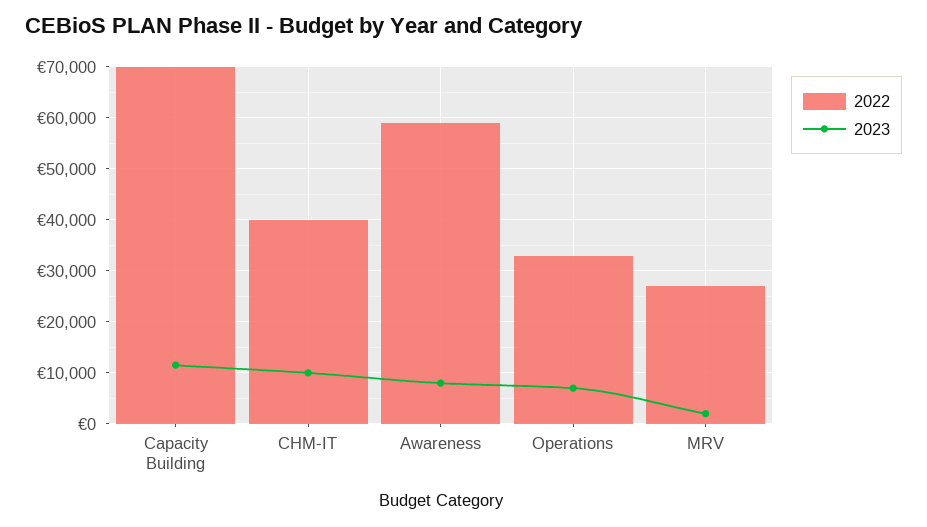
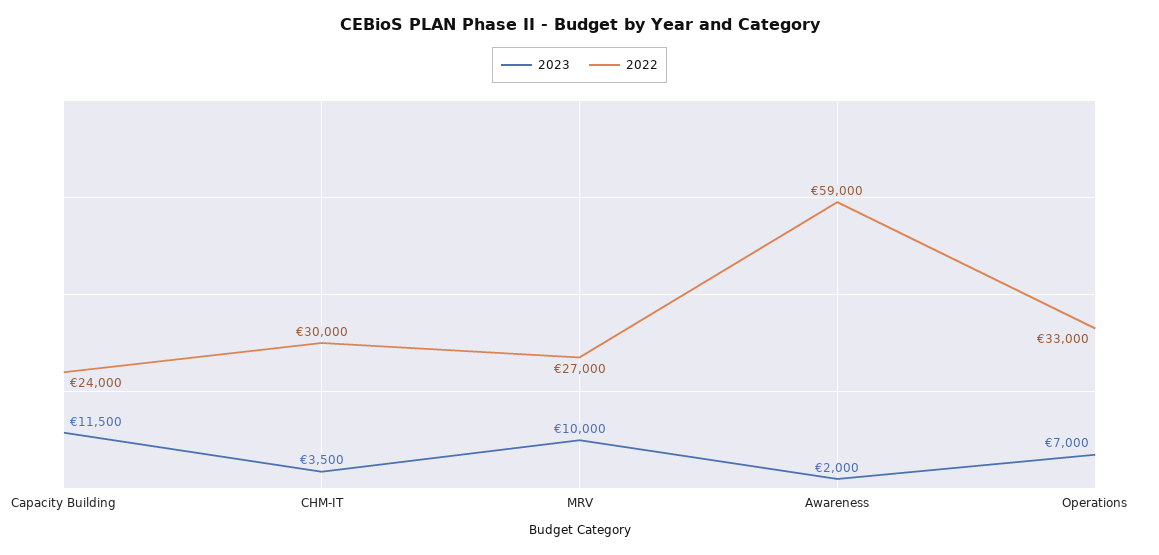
  {
    "2022": {
-     "Capacity Building": 70000,
+     "Capacity Building": 24000,
-     "CHM-IT": 40000,
+     "CHM-IT": 30000,
      "Awareness": 59000,
      "Operations": 33000,
      "MRV": 27000
    },
    "2023": {
      "Capacity Building": 11500,
-     "CHM-IT": 10000,
+     "CHM-IT": 3500,
-     "Awareness": 8000,
+     "Awareness": 2000,
      "Operations": 7000,
-     "MRV": 2000
+     "MRV": 10000
    }
  }

